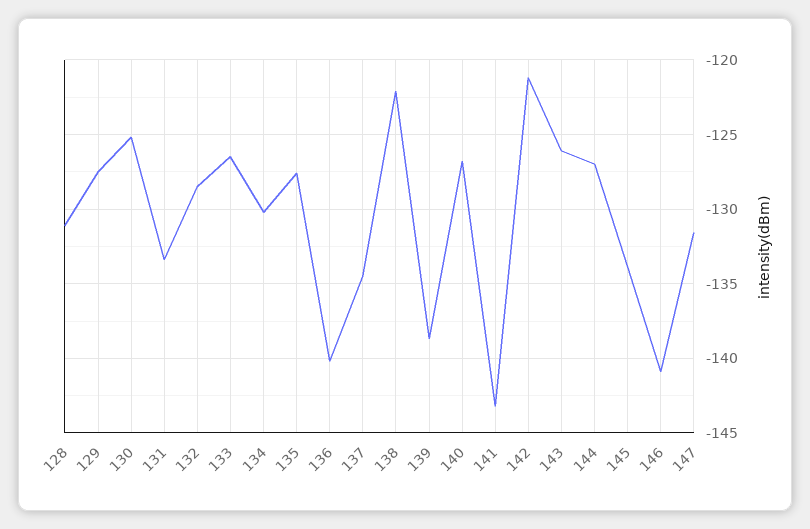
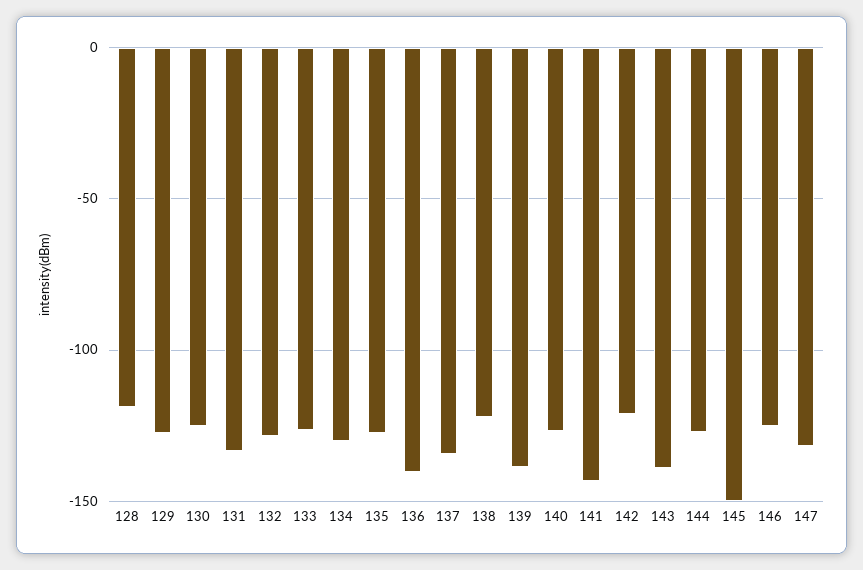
  {
-   "128": -131,
+   "128": -120,
    "129": -127.5,
    "130": -125,
    "131": -133.5,
    "132": -128.5,
    "133": -126.5,
    "134": -130,
    "135": -127.5,
    "136": -140,
    "137": -134.5,
    "138": -122,
    "139": -138.5,
    "140": -127,
    "141": -143,
    "142": -121,
-   "143": -126,
+   "143": -140,
    "144": -127,
-   "145": -134,
+   "145": -150,
-   "146": -141,
+   "146": -125,
    "147": -131.5
  }

